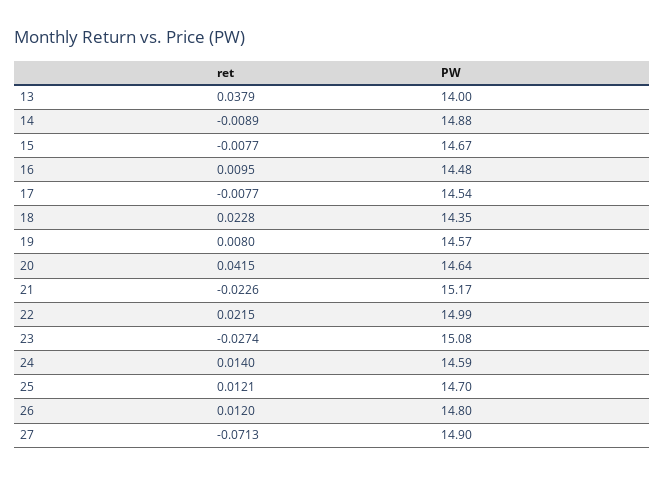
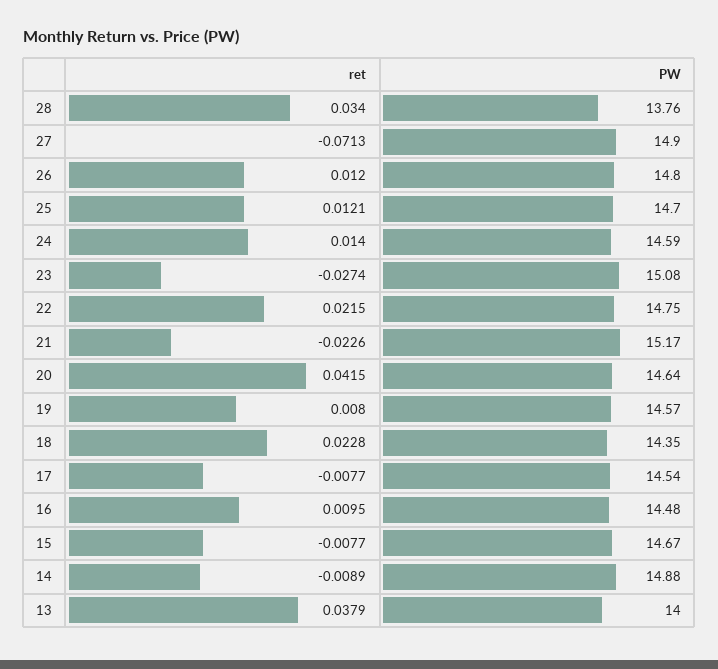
  {
    "ret": {
      "13": 0.0379,
      "14": -0.0089,
      "15": -0.0077,
      "16": 0.0095,
      "17": -0.0077,
      "18": 0.0228,
      "19": 0.008,
      "20": 0.0415,
      "21": -0.0226,
      "22": 0.0215,
      "23": -0.0274,
      "24": 0.014,
      "25": 0.0121,
      "26": 0.012,
-     "27": -0.0713
+     "27": -0.0713,
+     "28": 0.034
    },
    "PW": {
      "13": 14,
      "14": 14.88,
      "15": 14.67,
      "16": 14.48,
      "17": 14.54,
      "18": 14.35,
      "19": 14.57,
      "20": 14.64,
      "21": 15.17,
-     "22": 14.99,
+     "22": 14.75,
      "23": 15.08,
      "24": 14.59,
      "25": 14.7,
      "26": 14.8,
-     "27": 14.9
+     "27": 14.9,
+     "28": 13.76
    }
  }

